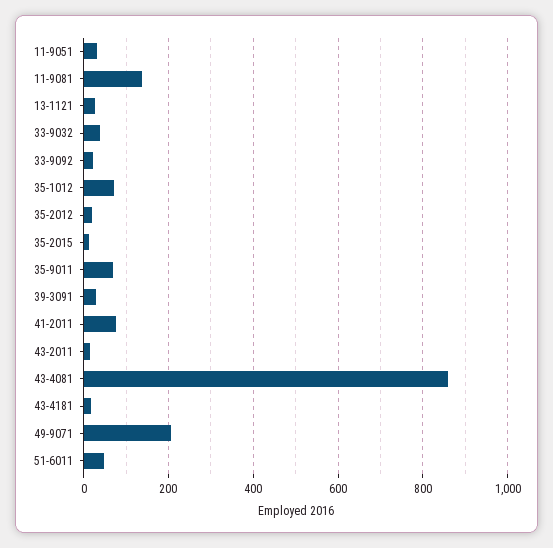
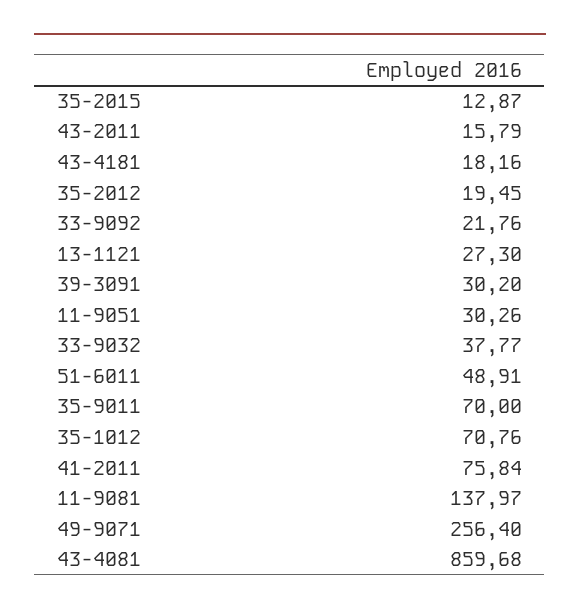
  {
    "11-9051": 30.26,
    "11-9081": 137.97,
    "13-1121": 27.3,
    "33-9032": 37.77,
    "33-9092": 21.76,
    "35-1012": 70.76,
    "35-2012": 19.45,
    "35-2015": 12.87,
    "35-9011": 70,
    "39-3091": 30.2,
    "41-2011": 75.84,
    "43-2011": 15.79,
    "43-4081": 859.68,
    "43-4181": 18.16,
-   "49-9071": 200,
+   "49-9071": 256.4,
    "51-6011": 48.91
  }

